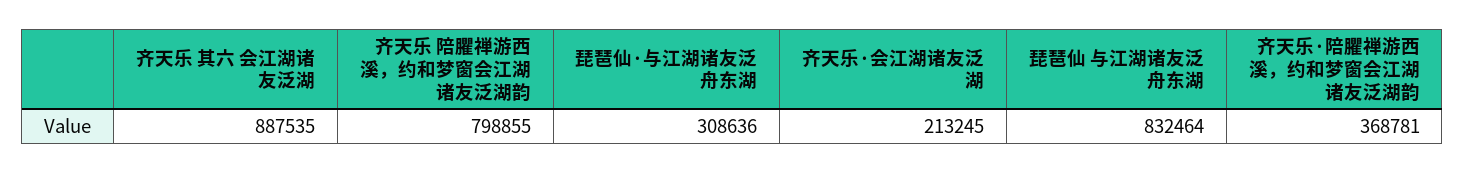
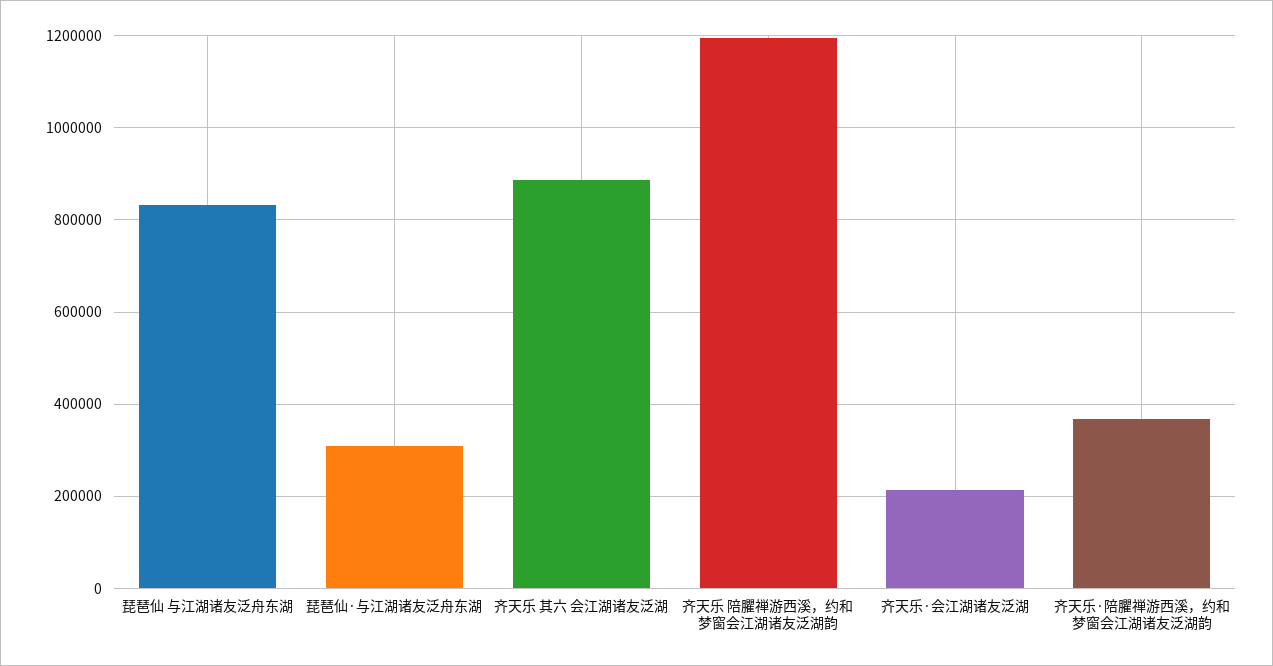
  {
    "齐天乐 其六 会江湖诸友泛湖": 887535,
-   "齐天乐 陪臞禅游西溪，约和梦窗会江湖诸友泛湖韵": 798855,
+   "齐天乐 陪臞禅游西溪，约和梦窗会江湖诸友泛湖韵": 1200000,
    "琵琶仙·与江湖诸友泛舟东湖": 308636,
    "齐天乐·会江湖诸友泛湖": 213245,
    "琵琶仙 与江湖诸友泛舟东湖": 832464,
    "齐天乐·陪臞禅游西溪，约和梦窗会江湖诸友泛湖韵": 368781
  }

